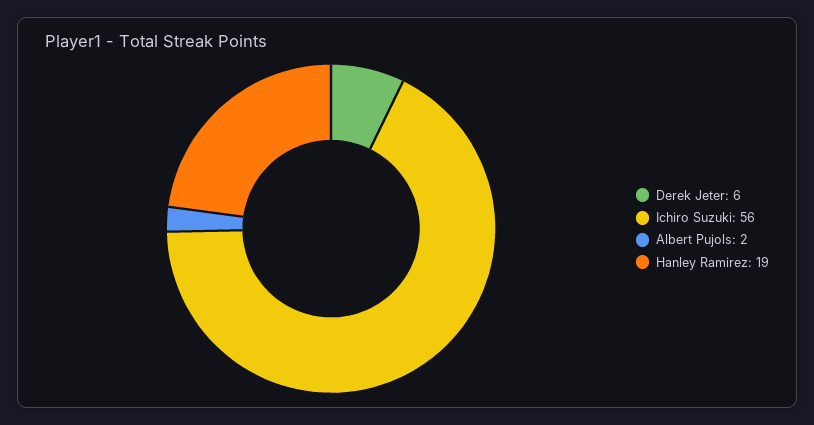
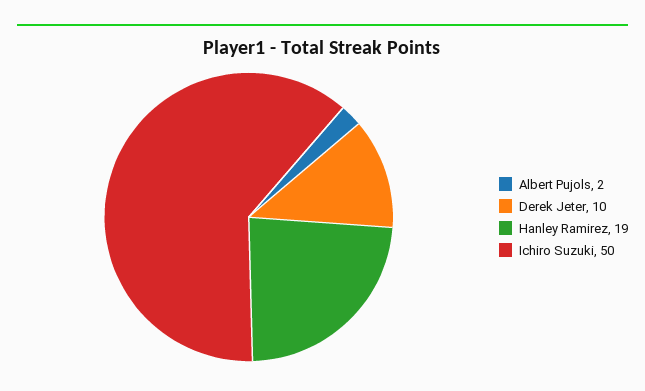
  {
-   "Derek Jeter": 6,
+   "Derek Jeter": 10,
-   "Ichiro Suzuki": 56,
+   "Ichiro Suzuki": 50,
    "Albert Pujols": 2,
    "Hanley Ramirez": 19
  }

